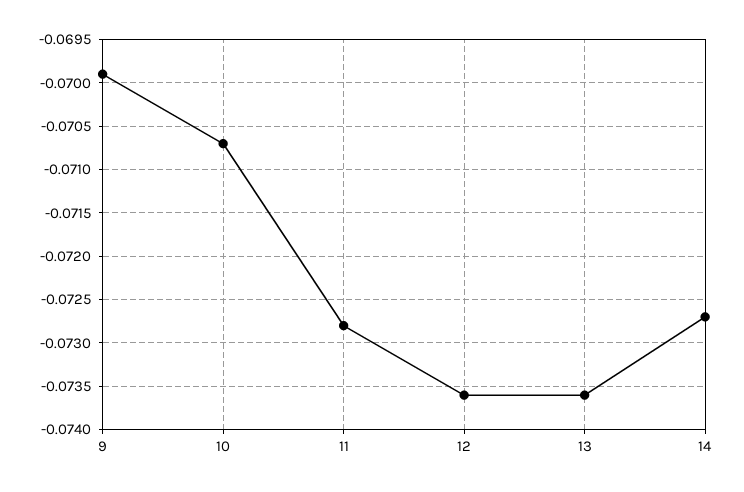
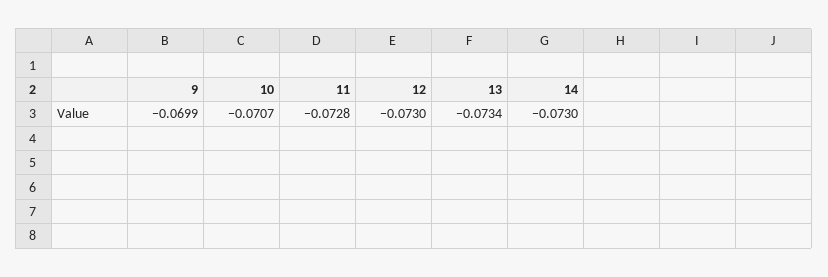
  {
    "9": -0.0699,
    "10": -0.0707,
    "11": -0.0728,
-   "12": -0.0736,
+   "12": -0.073,
-   "13": -0.0736,
+   "13": -0.0734,
-   "14": -0.0727
+   "14": -0.073
  }

